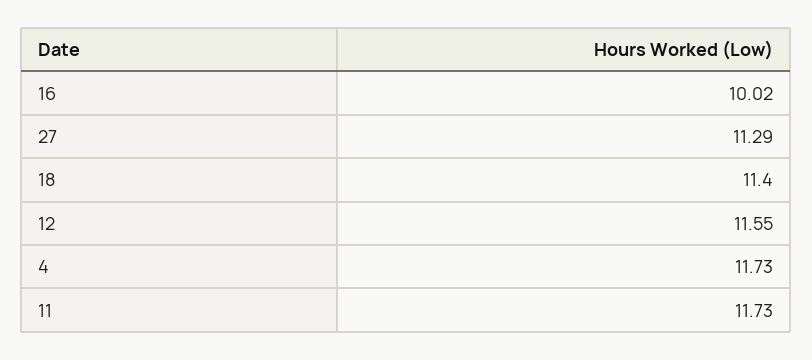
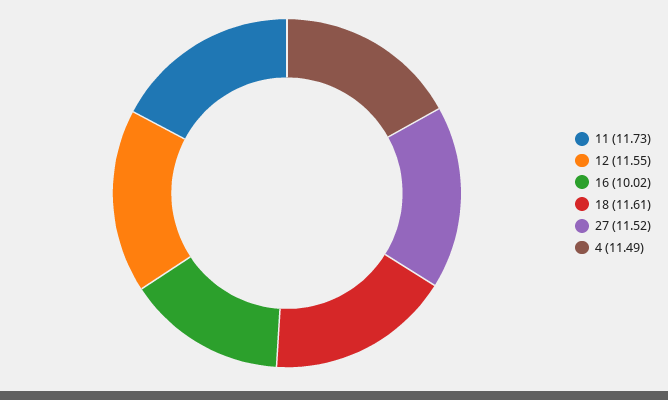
  {
    "16": 10.02,
-   "27": 11.29,
+   "27": 11.52,
-   "18": 11.4,
+   "18": 11.61,
    "12": 11.55,
-   "4": 11.73,
+   "4": 11.49,
    "11": 11.73
  }

